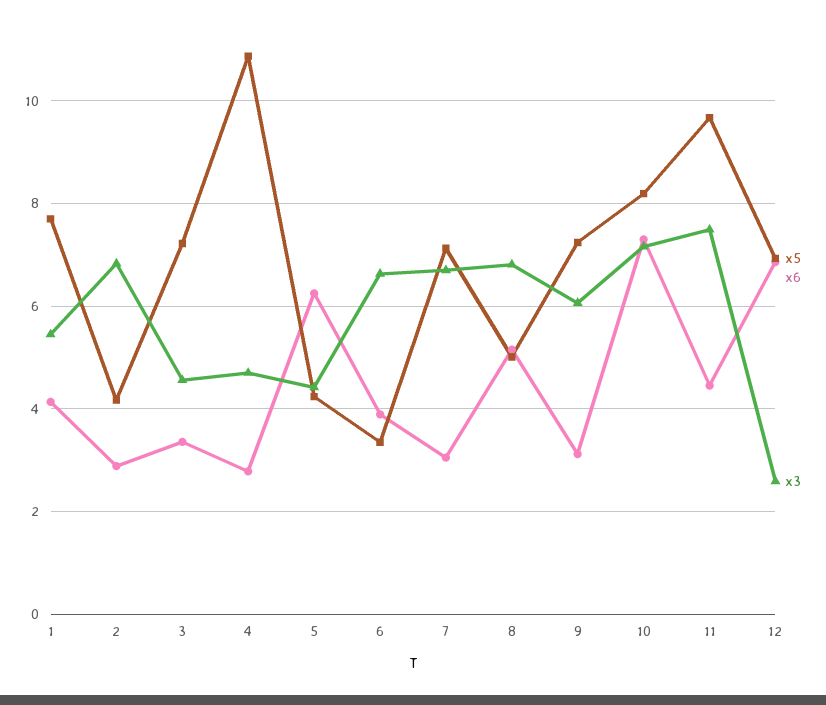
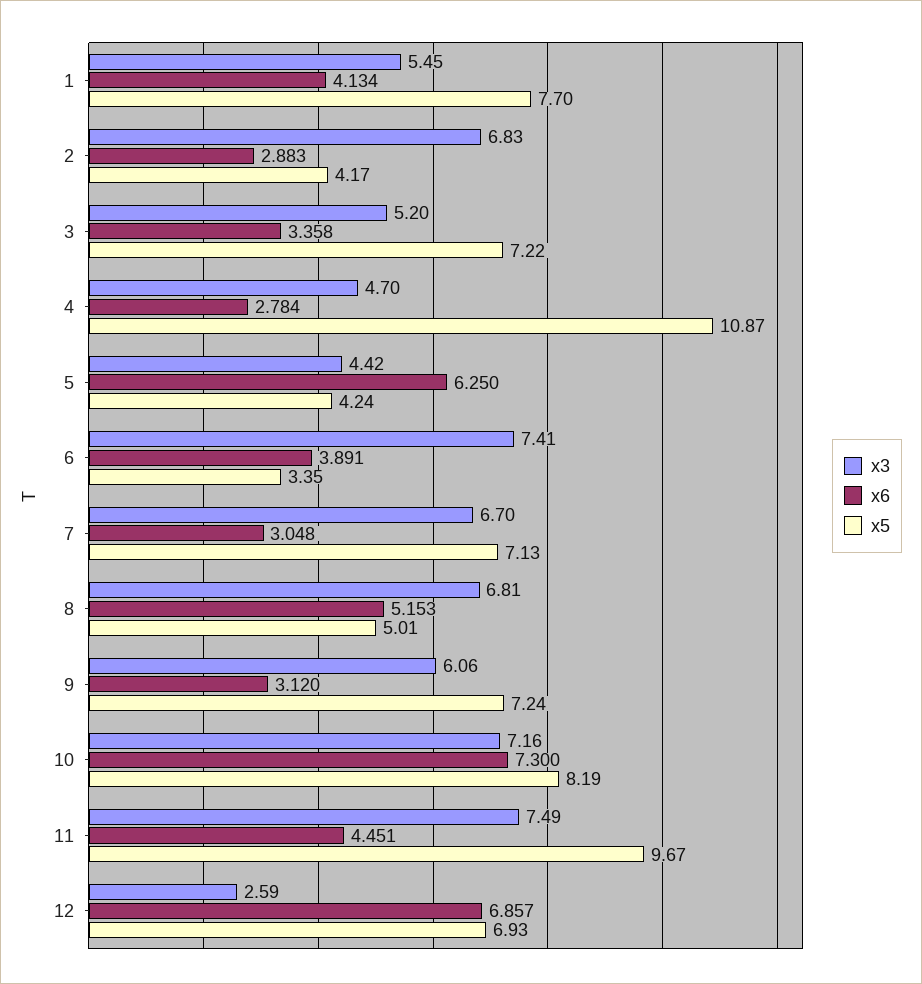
  {
    "x5": {
      "1": 7.7,
      "2": 4.17,
      "3": 7.22,
      "4": 10.87,
      "5": 4.24,
      "6": 3.35,
      "7": 7.13,
      "8": 5.01,
      "9": 7.24,
      "10": 8.19,
      "11": 9.67,
      "12": 6.93
    },
    "x6": {
      "1": 4.134,
      "2": 2.883,
      "3": 3.358,
      "4": 2.784,
      "5": 6.25,
      "6": 3.891,
      "7": 3.048,
      "8": 5.153,
      "9": 3.12,
      "10": 7.3,
      "11": 4.451,
      "12": 6.857
    },
    "x3": {
      "1": 5.45,
      "2": 6.83,
-     "3": 4.6,
+     "3": 5.2,
      "4": 4.7,
      "5": 4.42,
-     "6": 6.6,
+     "6": 7.41,
      "7": 6.7,
      "8": 6.81,
      "9": 6.06,
      "10": 7.16,
      "11": 7.49,
      "12": 2.59
    }
  }

